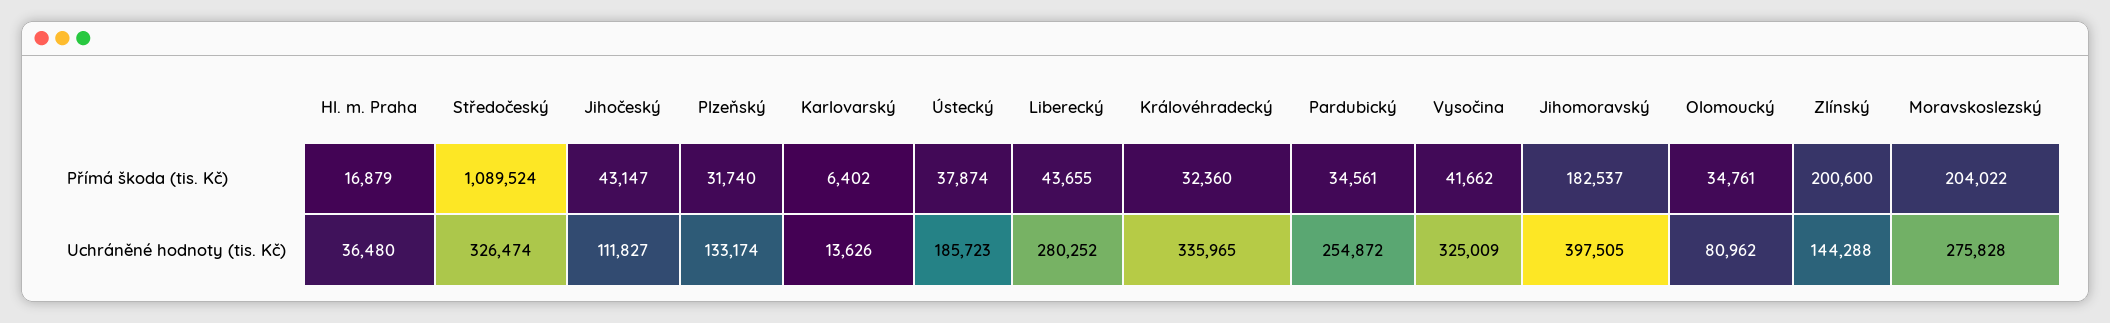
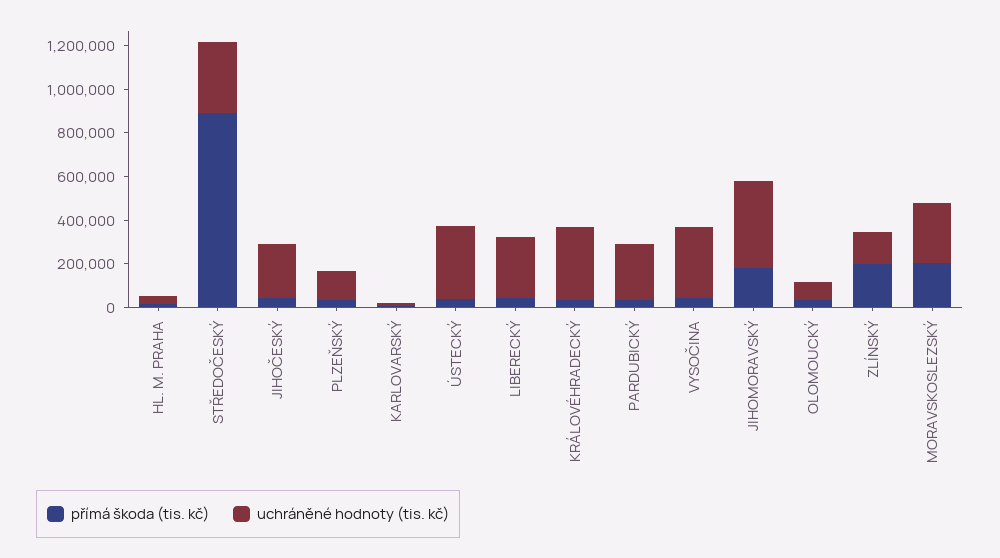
  {
    "Přímá škoda (tis. Kč)": {
      "Hl. m. Praha": 16879,
-     "Středočeský": 1089524,
+     "Středočeský": 900000,
      "Jihočeský": 43147,
      "Plzeňský": 31740,
      "Karlovarský": 6402,
      "Ústecký": 37874,
      "Liberecký": 43655,
      "Královéhradecký": 32360,
      "Pardubický": 34561,
      "Vysočina": 41662,
      "Jihomoravský": 182537,
      "Olomoucký": 34761,
      "Zlínský": 200600,
      "Moravskoslezský": 204022
    },
    "Uchráněné hodnoty (tis. Kč)": {
      "Hl. m. Praha": 36480,
      "Středočeský": 326474,
-     "Jihočeský": 111827,
+     "Jihočeský": 250000,
      "Plzeňský": 133174,
      "Karlovarský": 13626,
-     "Ústecký": 185723,
+     "Ústecký": 350000,
      "Liberecký": 280252,
      "Královéhradecký": 335965,
      "Pardubický": 254872,
      "Vysočina": 325009,
      "Jihomoravský": 397505,
      "Olomoucký": 80962,
      "Zlínský": 144288,
      "Moravskoslezský": 275828
    }
  }

